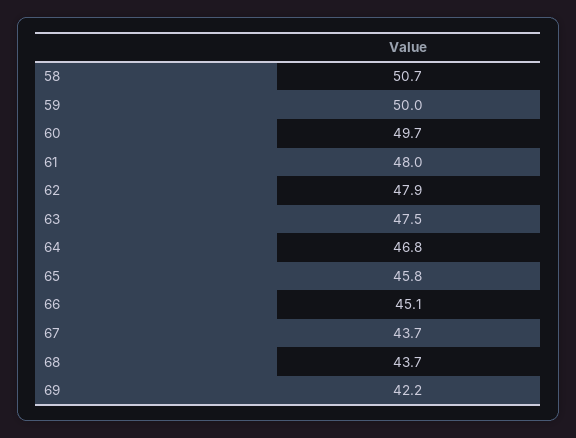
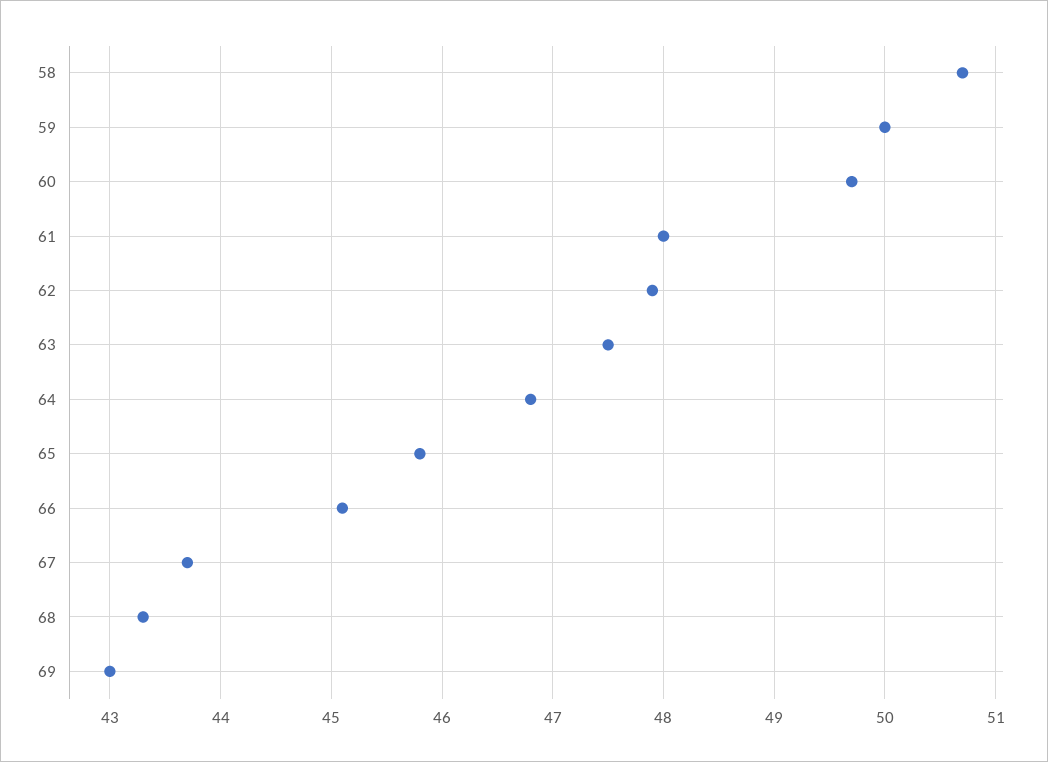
  {
    "58": 50.7,
    "59": 50,
    "60": 49.7,
    "61": 48,
    "62": 47.9,
    "63": 47.5,
    "64": 46.8,
    "65": 45.8,
    "66": 45.1,
    "67": 43.7,
-   "68": 43.7,
+   "68": 43.3,
-   "69": 42.2
+   "69": 43
  }

